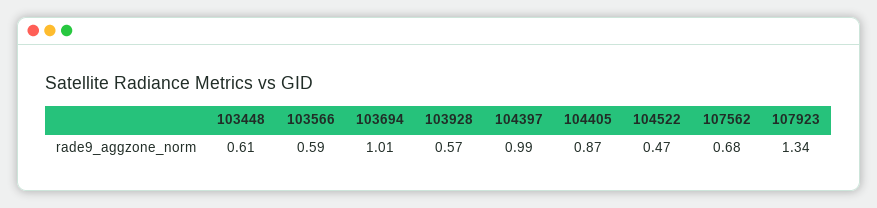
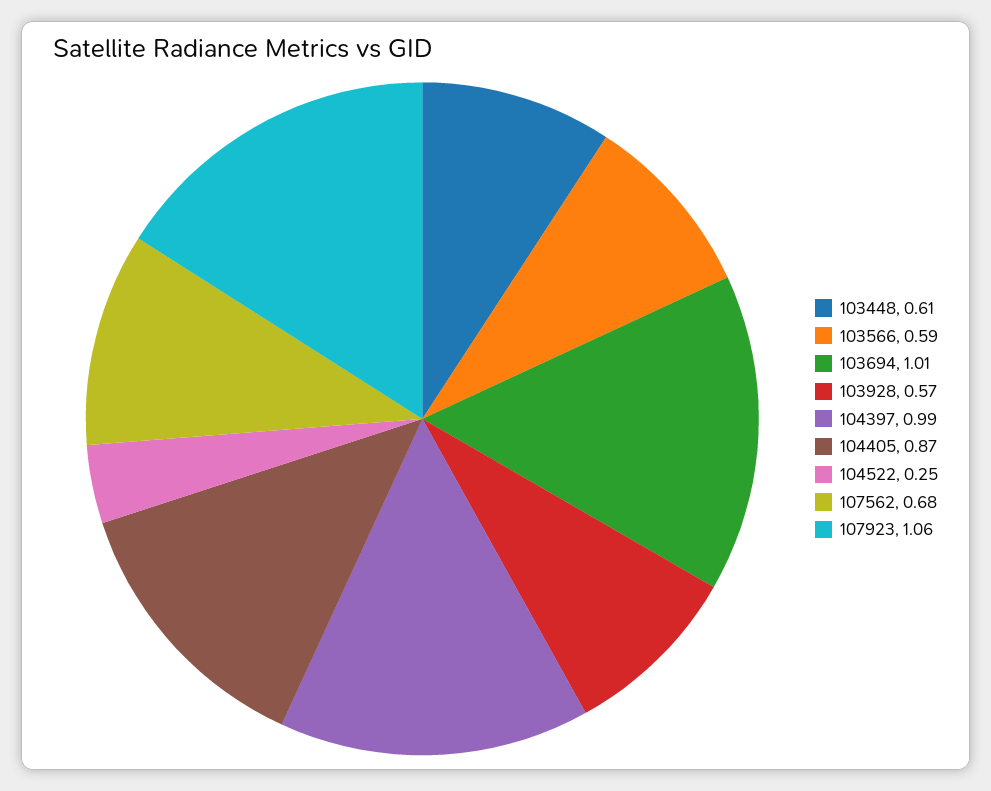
  {
    "103448": 0.61,
    "103566": 0.59,
    "103694": 1.01,
    "103928": 0.57,
    "104397": 0.99,
    "104405": 0.87,
-   "104522": 0.47,
+   "104522": 0.25,
    "107562": 0.68,
-   "107923": 1.34
+   "107923": 1.06
  }

